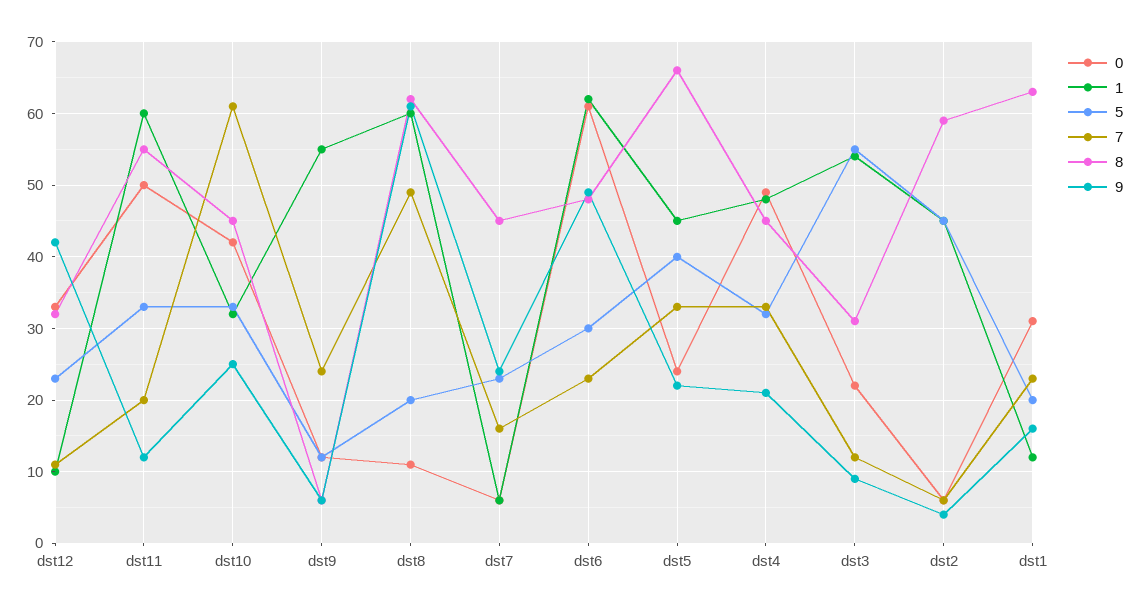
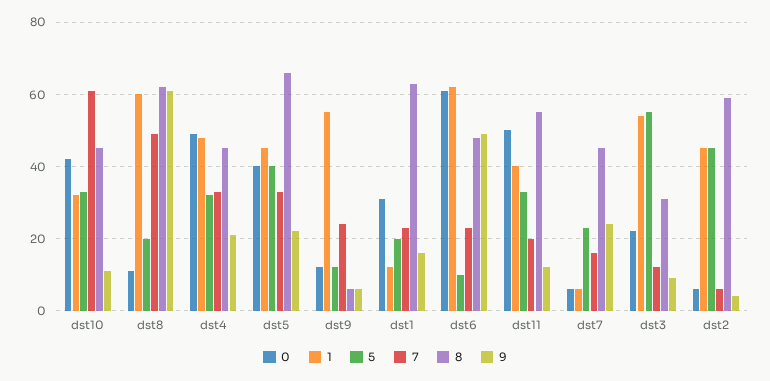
  {
    "0": {
-     "dst12": 33,
      "dst11": 50,
      "dst10": 42,
      "dst9": 12,
      "dst8": 11,
      "dst7": 6,
      "dst6": 61,
-     "dst5": 24,
+     "dst5": 40,
      "dst4": 49,
      "dst3": 22,
      "dst2": 6,
      "dst1": 31
    },
    "1": {
-     "dst12": 10,
-     "dst11": 60,
+     "dst11": 40,
      "dst10": 32,
      "dst9": 55,
      "dst8": 60,
      "dst7": 6,
      "dst6": 62,
      "dst5": 45,
      "dst4": 48,
      "dst3": 54,
      "dst2": 45,
      "dst1": 12
    },
    "5": {
-     "dst12": 23,
      "dst11": 33,
      "dst10": 33,
      "dst9": 12,
      "dst8": 20,
      "dst7": 23,
-     "dst6": 30,
+     "dst6": 10,
      "dst5": 40,
      "dst4": 32,
      "dst3": 55,
      "dst2": 45,
      "dst1": 20
    },
    "7": {
-     "dst12": 11,
      "dst11": 20,
      "dst10": 61,
      "dst9": 24,
      "dst8": 49,
      "dst7": 16,
      "dst6": 23,
      "dst5": 33,
      "dst4": 33,
      "dst3": 12,
      "dst2": 6,
      "dst1": 23
    },
    "8": {
-     "dst12": 32,
      "dst11": 55,
      "dst10": 45,
      "dst9": 6,
      "dst8": 62,
      "dst7": 45,
      "dst6": 48,
      "dst5": 66,
      "dst4": 45,
      "dst3": 31,
      "dst2": 59,
      "dst1": 63
    },
    "9": {
-     "dst12": 42,
      "dst11": 12,
-     "dst10": 25,
+     "dst10": 10,
      "dst9": 6,
      "dst8": 61,
      "dst7": 24,
      "dst6": 49,
      "dst5": 22,
      "dst4": 21,
      "dst3": 9,
      "dst2": 4,
      "dst1": 16
    }
  }

